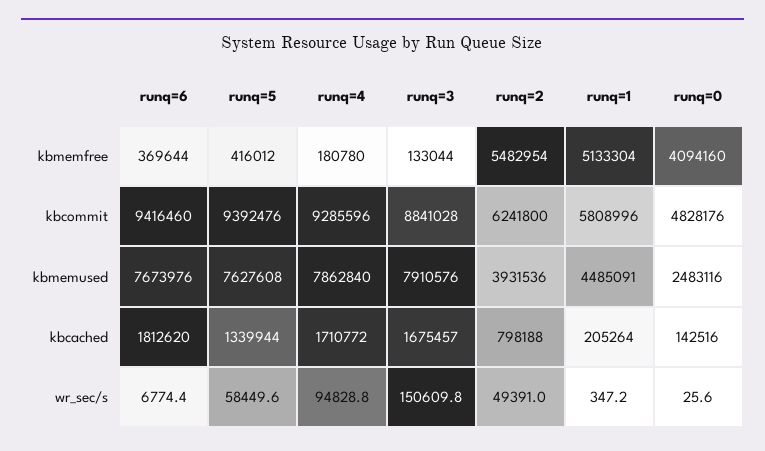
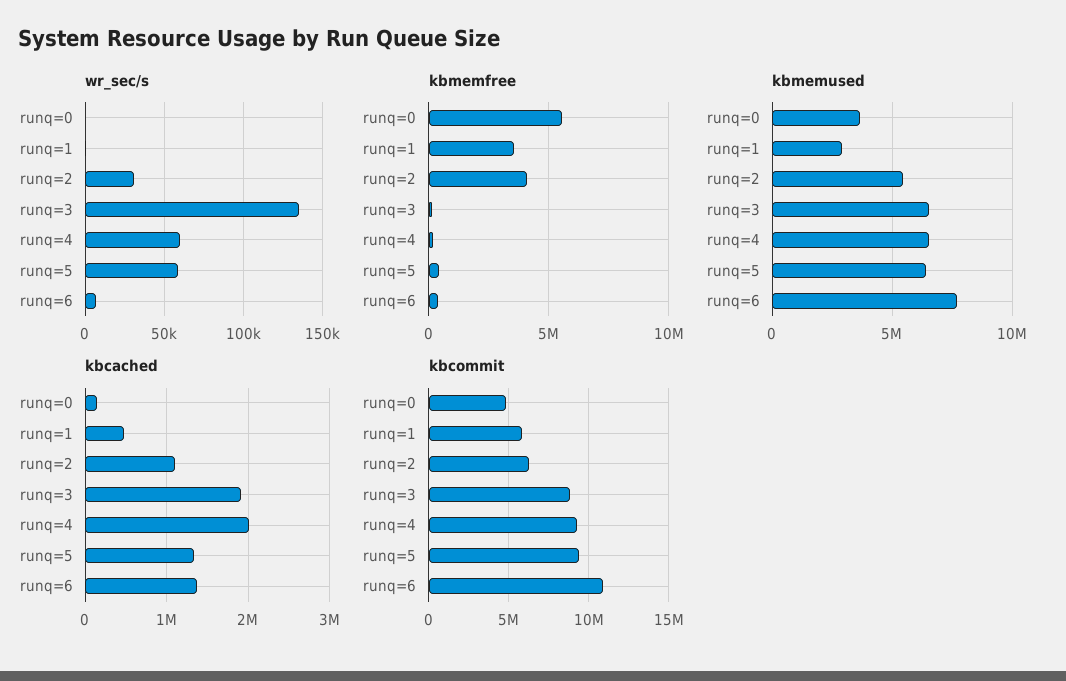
  {
    "kbmemfree": {
      "runq=6": 369644,
      "runq=5": 416012,
      "runq=4": 180780,
      "runq=3": 133044,
-     "runq=2": 5482954,
+     "runq=2": 4000000,
-     "runq=1": 5133304,
+     "runq=1": 3500000,
-     "runq=0": 4094160
+     "runq=0": 5500000
    },
    "kbcommit": {
-     "runq=6": 9416460,
+     "runq=6": 11000000,
      "runq=5": 9392476,
      "runq=4": 9285596,
      "runq=3": 8841028,
      "runq=2": 6241800,
      "runq=1": 5808996,
      "runq=0": 4828176
    },
    "kbmemused": {
      "runq=6": 7673976,
-     "runq=5": 7627608,
+     "runq=5": 6500000,
-     "runq=4": 7862840,
+     "runq=4": 6500000,
-     "runq=3": 7910576,
+     "runq=3": 6500000,
-     "runq=2": 3931536,
+     "runq=2": 5500000,
-     "runq=1": 4485091,
+     "runq=1": 3000000,
-     "runq=0": 2483116
+     "runq=0": 3500000
    },
    "kbcached": {
-     "runq=6": 1812620,
+     "runq=6": 1400000,
      "runq=5": 1339944,
-     "runq=4": 1710772,
+     "runq=4": 2000000,
-     "runq=3": 1675457,
+     "runq=3": 1900000,
-     "runq=2": 798188,
+     "runq=2": 1100000,
-     "runq=1": 205264,
+     "runq=1": 500000,
      "runq=0": 142516
    },
    "wr_sec/s": {
      "runq=6": 6774.4,
      "runq=5": 58449.6,
-     "runq=4": 94828.8,
+     "runq=4": 60000,
-     "runq=3": 150609.8,
+     "runq=3": 135000,
-     "runq=2": 49391,
+     "runq=2": 30000,
      "runq=1": 347.2,
      "runq=0": 25.6
    }
  }

